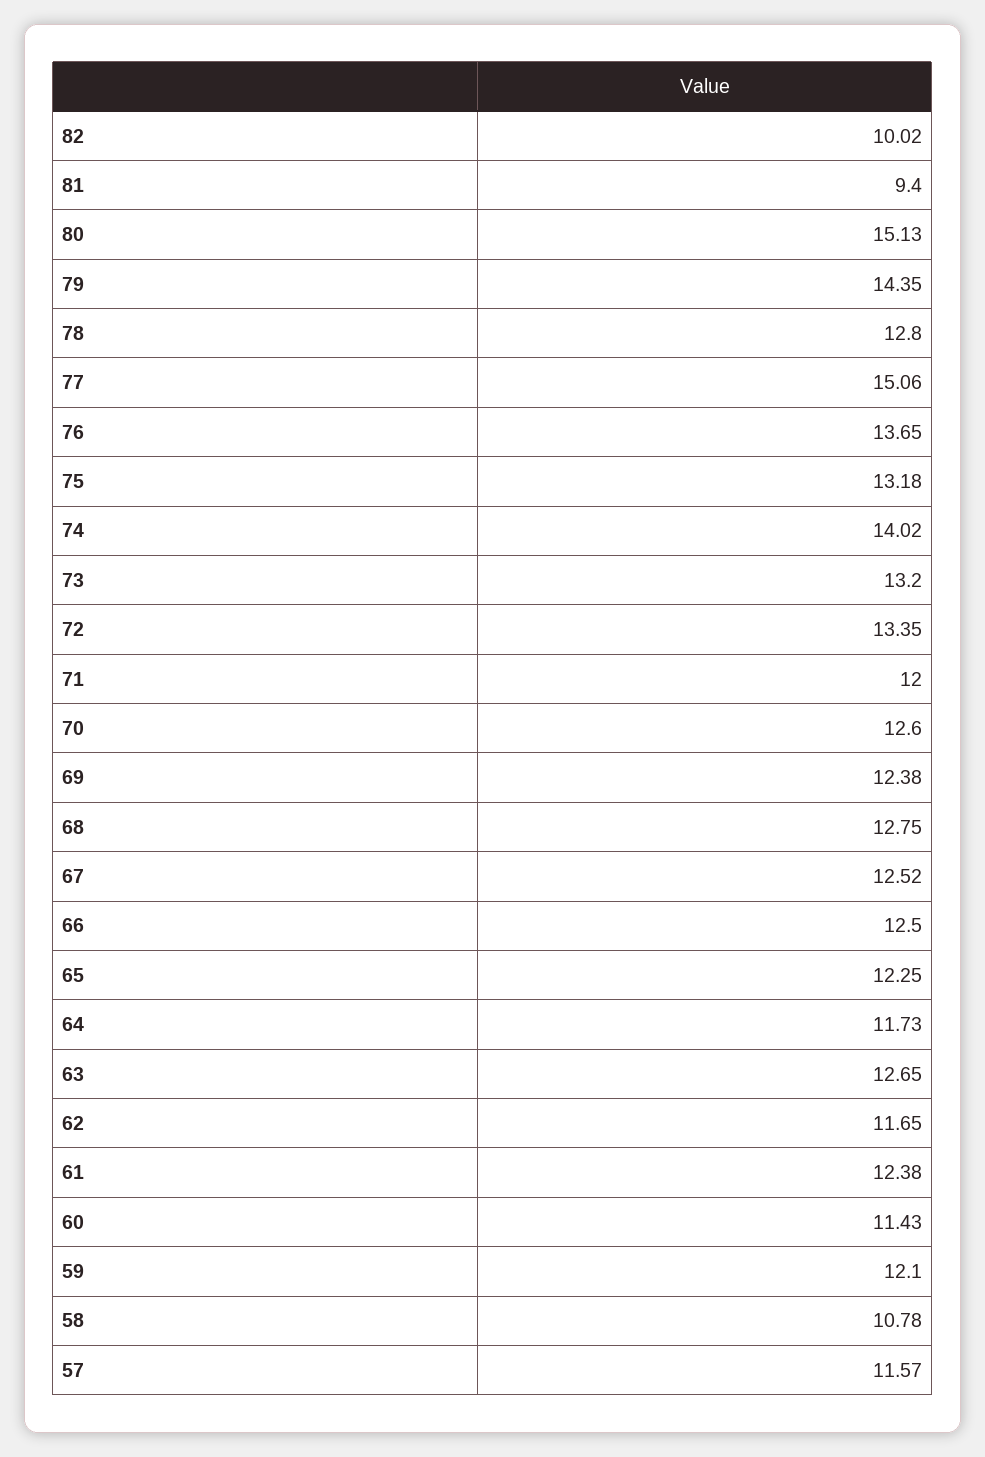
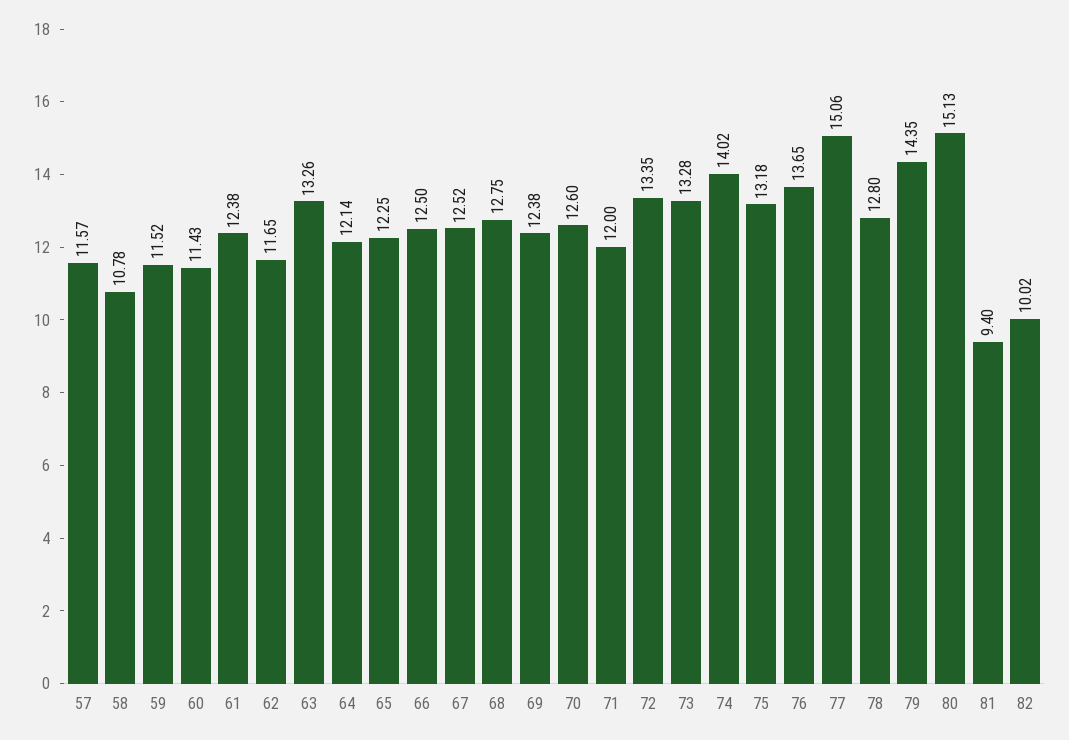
  {
    "82": 10.02,
    "81": 9.4,
    "80": 15.13,
    "79": 14.35,
    "78": 12.8,
    "77": 15.06,
    "76": 13.65,
    "75": 13.18,
    "74": 14.02,
-   "73": 13.2,
+   "73": 13.28,
    "72": 13.35,
    "71": 12,
    "70": 12.6,
    "69": 12.38,
    "68": 12.75,
    "67": 12.52,
    "66": 12.5,
    "65": 12.25,
-   "64": 11.73,
+   "64": 12.14,
-   "63": 12.65,
+   "63": 13.26,
    "62": 11.65,
    "61": 12.38,
    "60": 11.43,
-   "59": 12.1,
+   "59": 11.52,
    "58": 10.78,
    "57": 11.57
  }

